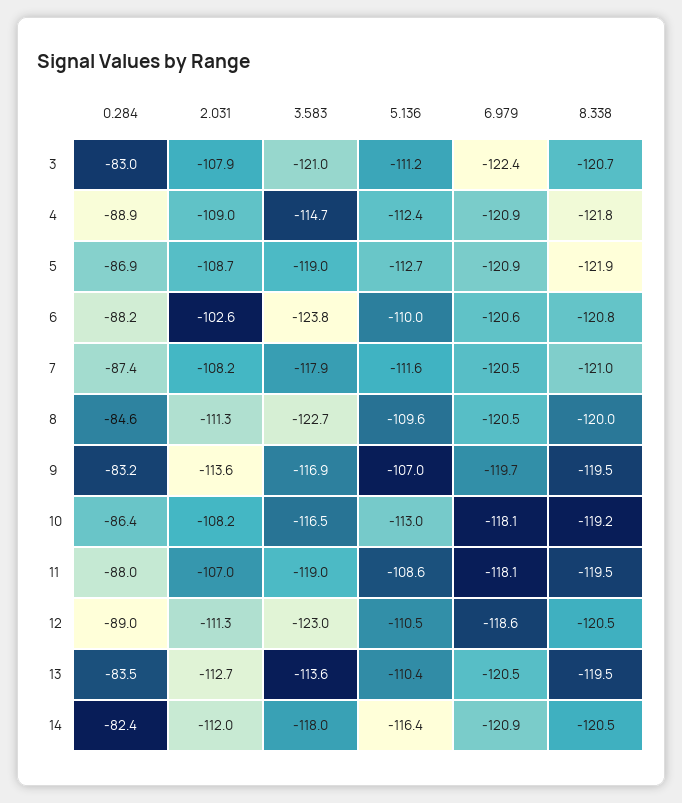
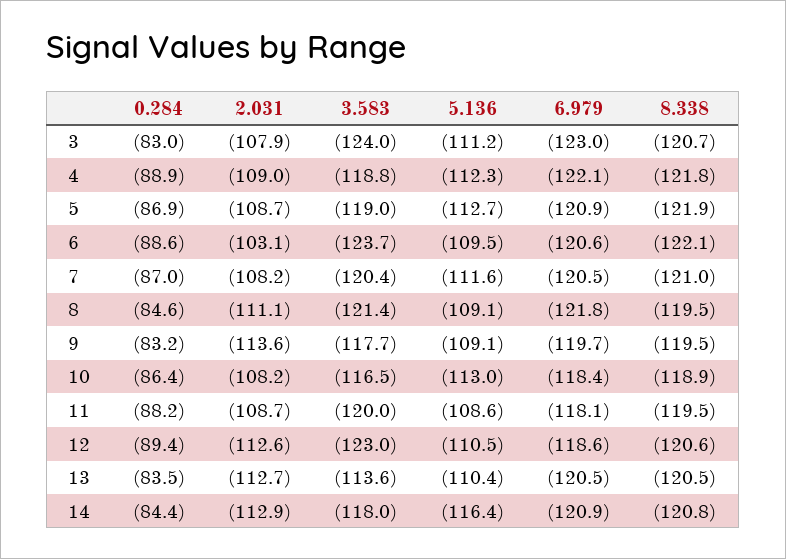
  {
    "0.284": {
      "3": -83,
      "4": -88.9,
      "5": -86.9,
-     "6": -88.2,
+     "6": -88.6,
-     "7": -87.4,
+     "7": -87,
      "8": -84.6,
      "9": -83.2,
      "10": -86.4,
-     "11": -88,
+     "11": -88.2,
-     "12": -89,
+     "12": -89.4,
      "13": -83.5,
-     "14": -82.4
+     "14": -84.4
    },
    "2.031": {
      "3": -107.9,
      "4": -109,
      "5": -108.7,
-     "6": -102.6,
+     "6": -103.1,
      "7": -108.2,
-     "8": -111.3,
+     "8": -111.1,
      "9": -113.6,
      "10": -108.2,
-     "11": -107,
+     "11": -108.7,
-     "12": -111.3,
+     "12": -112.6,
      "13": -112.7,
-     "14": -112
+     "14": -112.9
    },
    "3.583": {
-     "3": -121,
+     "3": -124,
-     "4": -114.7,
+     "4": -118.8,
      "5": -119,
-     "6": -123.8,
+     "6": -123.7,
-     "7": -117.9,
+     "7": -120.4,
-     "8": -122.7,
+     "8": -121.4,
-     "9": -116.9,
+     "9": -117.7,
      "10": -116.5,
-     "11": -119,
+     "11": -120,
      "12": -123,
      "13": -113.6,
      "14": -118
    },
    "5.136": {
      "3": -111.2,
-     "4": -112.4,
+     "4": -112.3,
      "5": -112.7,
-     "6": -110,
+     "6": -109.5,
      "7": -111.6,
-     "8": -109.6,
+     "8": -109.1,
-     "9": -107,
+     "9": -109.1,
      "10": -113,
      "11": -108.6,
      "12": -110.5,
      "13": -110.4,
      "14": -116.4
    },
    "6.979": {
-     "3": -122.4,
+     "3": -123,
-     "4": -120.9,
+     "4": -122.1,
      "5": -120.9,
      "6": -120.6,
      "7": -120.5,
-     "8": -120.5,
+     "8": -121.8,
      "9": -119.7,
-     "10": -118.1,
+     "10": -118.4,
      "11": -118.1,
      "12": -118.6,
      "13": -120.5,
      "14": -120.9
    },
    "8.338": {
      "3": -120.7,
      "4": -121.8,
      "5": -121.9,
-     "6": -120.8,
+     "6": -122.1,
      "7": -121,
-     "8": -120,
+     "8": -119.5,
      "9": -119.5,
-     "10": -119.2,
+     "10": -118.9,
      "11": -119.5,
-     "12": -120.5,
+     "12": -120.6,
-     "13": -119.5,
+     "13": -120.5,
-     "14": -120.5
+     "14": -120.8
    }
  }

